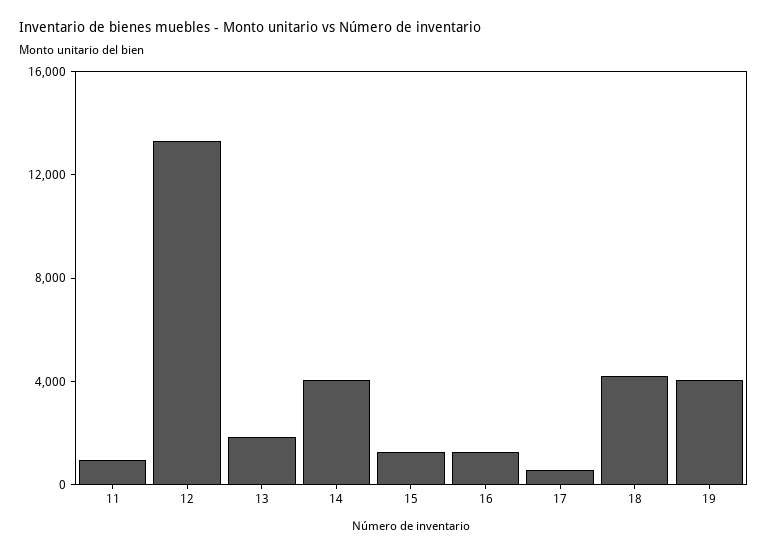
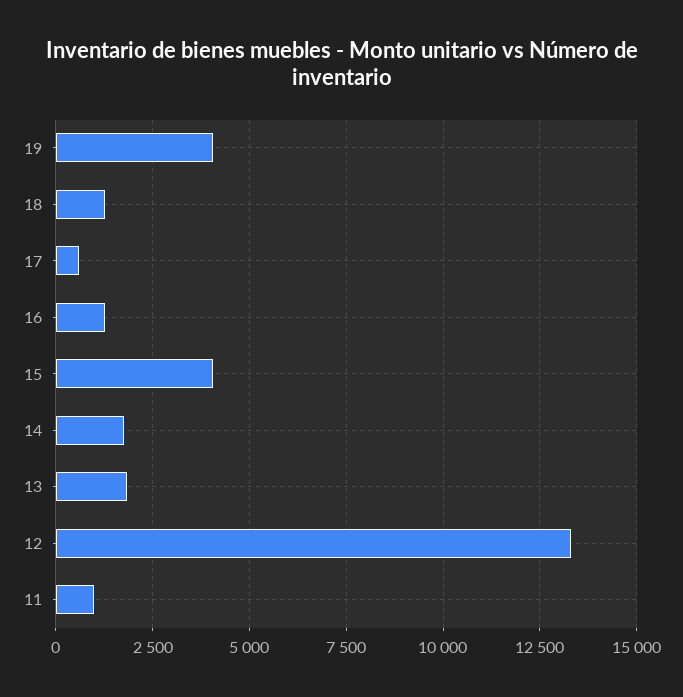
  {
    "11": 1000,
    "12": 13250,
    "13": 1750,
-   "14": 4000,
+   "14": 1750,
-   "15": 1000,
+   "15": 4000,
    "16": 1250,
    "17": 500,
-   "18": 4000,
+   "18": 1250,
    "19": 4000
  }

